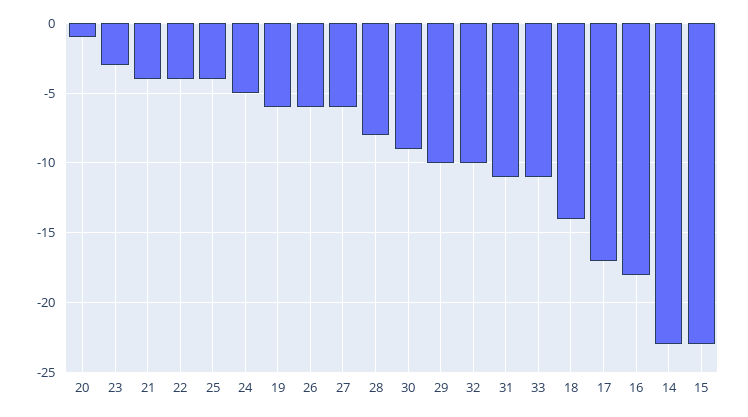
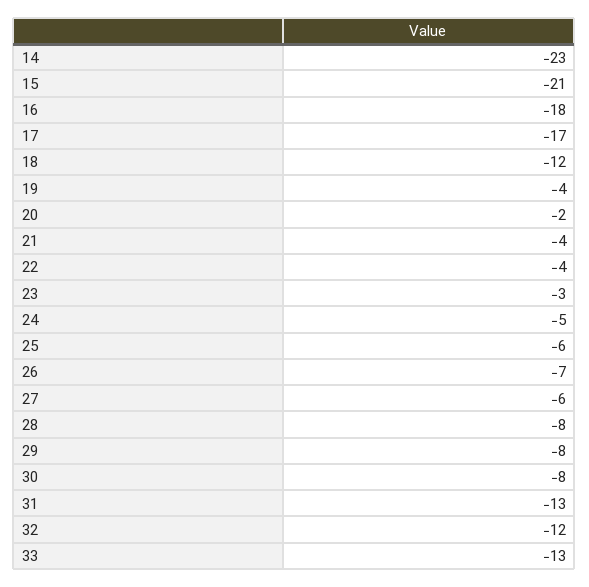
  {
-   "20": -1,
+   "20": -2,
    "23": -3,
    "21": -4,
    "22": -4,
-   "25": -4,
+   "25": -6,
    "24": -5,
-   "19": -6,
+   "19": -4,
-   "26": -6,
+   "26": -7,
    "27": -6,
    "28": -8,
-   "30": -9,
+   "30": -8,
-   "29": -10,
+   "29": -8,
-   "32": -10,
+   "32": -12,
-   "31": -11,
+   "31": -13,
-   "33": -11,
+   "33": -13,
-   "18": -14,
+   "18": -12,
    "17": -17,
    "16": -18,
    "14": -23,
-   "15": -23
+   "15": -21
  }

